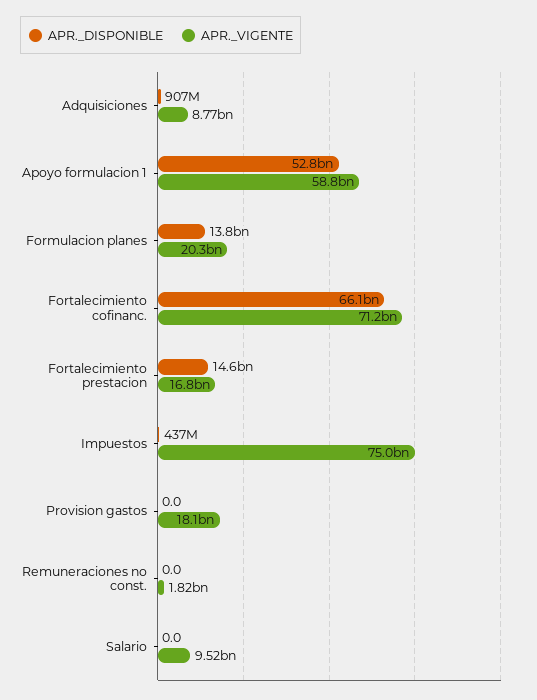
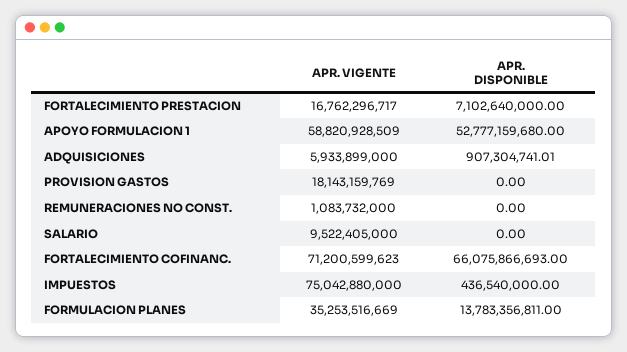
  {
    "APR._DISPONIBLE": {
      "Adquisiciones": 907304741.01,
      "Apoyo formulacion 1": 52777159680,
      "Formulacion planes": 13783356811,
      "Fortalecimiento cofinanc.": 66075866693,
-     "Fortalecimiento prestacion": 14600000000,
+     "Fortalecimiento prestacion": 7102640000,
      "Impuestos": 436540000,
      "Provision gastos": 0,
      "Remuneraciones no const.": 0,
      "Salario": 0
    },
    "APR._VIGENTE": {
-     "Adquisiciones": 8770000000,
+     "Adquisiciones": 5933899000,
      "Apoyo formulacion 1": 58820928509,
-     "Formulacion planes": 20300000000,
+     "Formulacion planes": 35253516669,
      "Fortalecimiento cofinanc.": 71200599623,
      "Fortalecimiento prestacion": 16762296717,
      "Impuestos": 75042880000,
      "Provision gastos": 18143159769,
-     "Remuneraciones no const.": 1820000000,
+     "Remuneraciones no const.": 1083732000,
      "Salario": 9522405000
    }
  }

